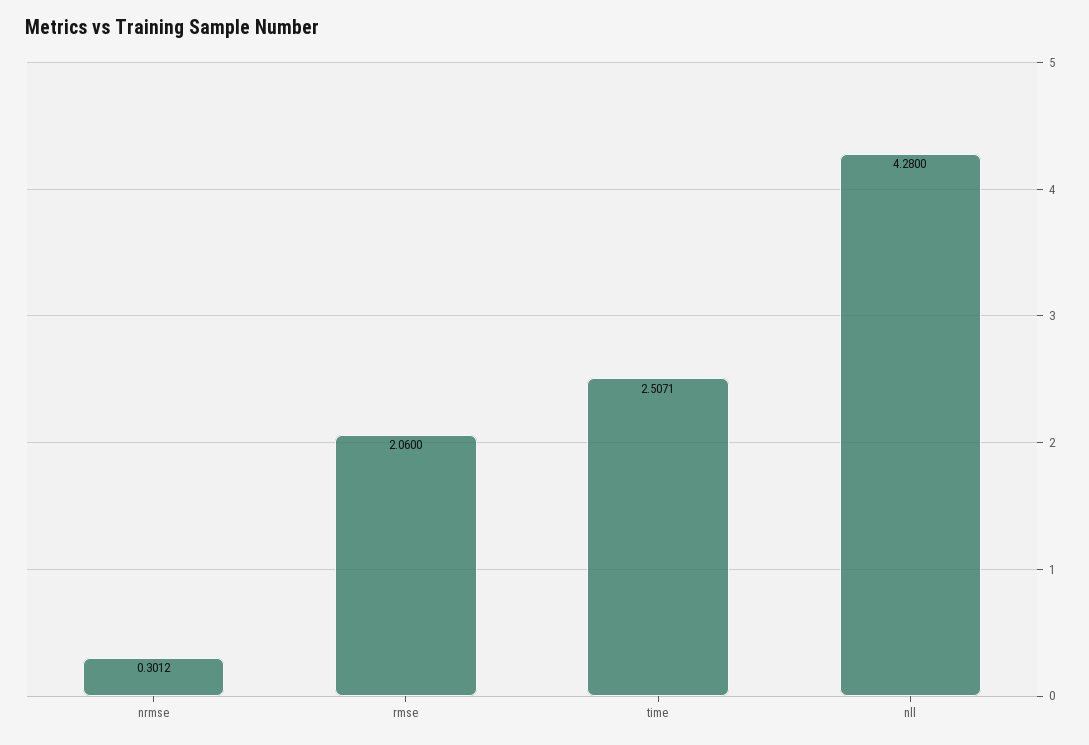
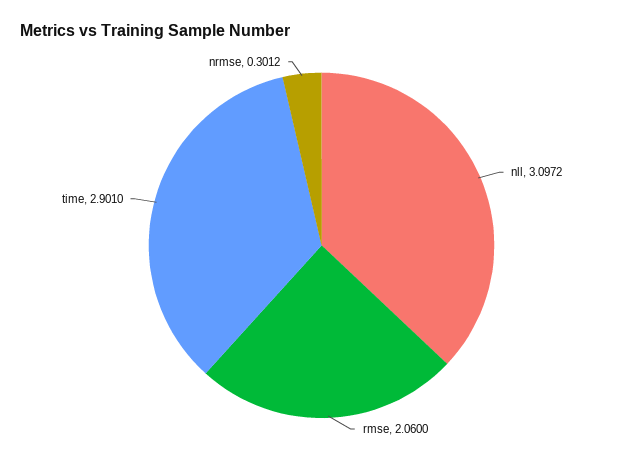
  {
    "nrmse": 0.3012,
    "rmse": 2.06,
-   "time": 2.5071,
+   "time": 2.901,
-   "nll": 4.28
+   "nll": 3.0972
  }

